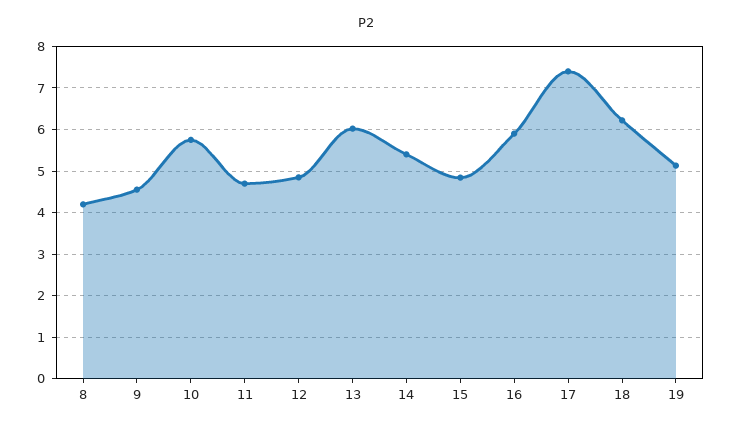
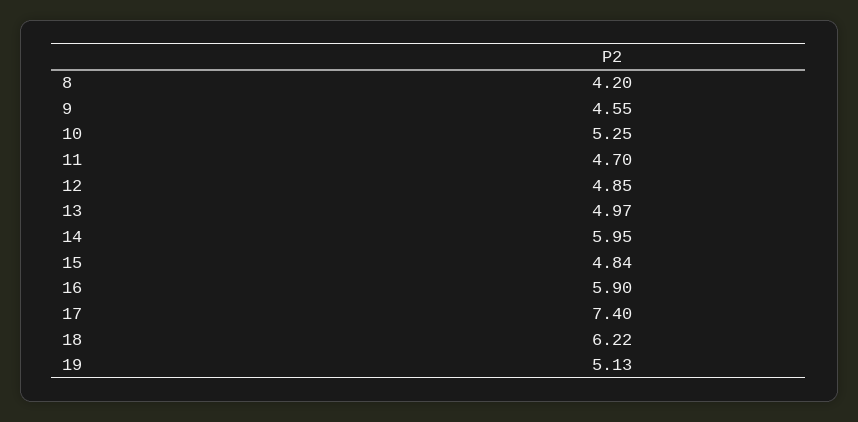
  {
    "8": 4.2,
    "9": 4.55,
-   "10": 5.8,
+   "10": 5.25,
    "11": 4.7,
    "12": 4.85,
-   "13": 6,
+   "13": 4.97,
-   "14": 5.4,
+   "14": 5.95,
    "15": 4.84,
    "16": 5.9,
    "17": 7.4,
    "18": 6.22,
    "19": 5.13
  }

